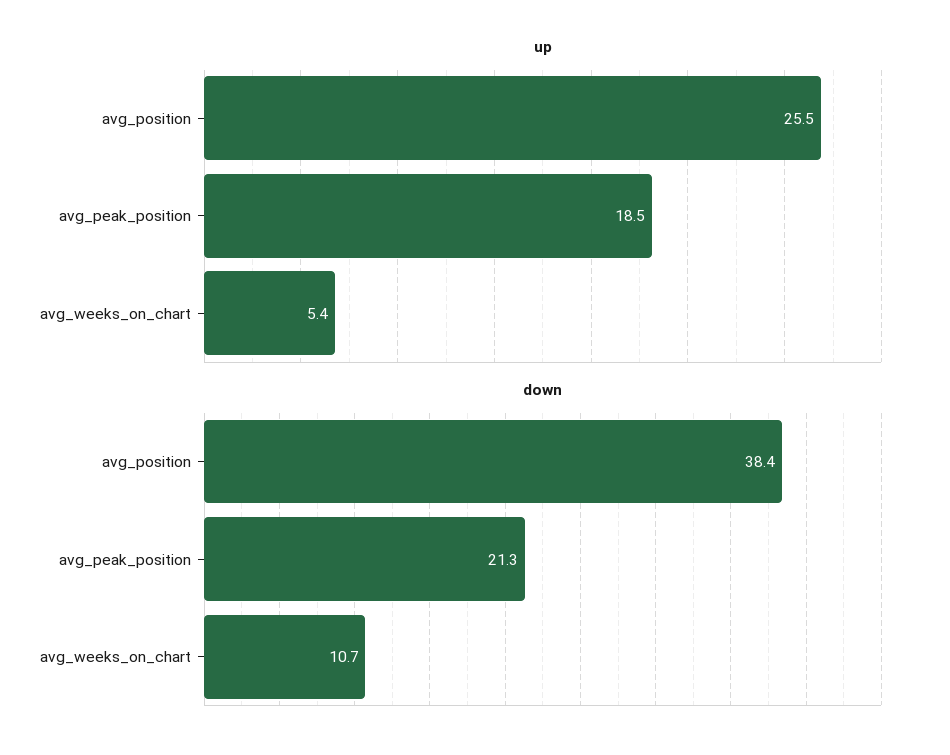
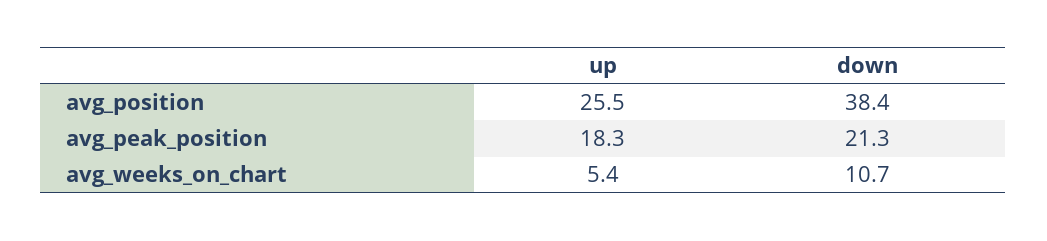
  {
    "up": {
      "avg_position": 25.5,
-     "avg_peak_position": 18.5,
+     "avg_peak_position": 18.3,
      "avg_weeks_on_chart": 5.4
    },
    "down": {
      "avg_position": 38.4,
      "avg_peak_position": 21.3,
      "avg_weeks_on_chart": 10.7
    }
  }

